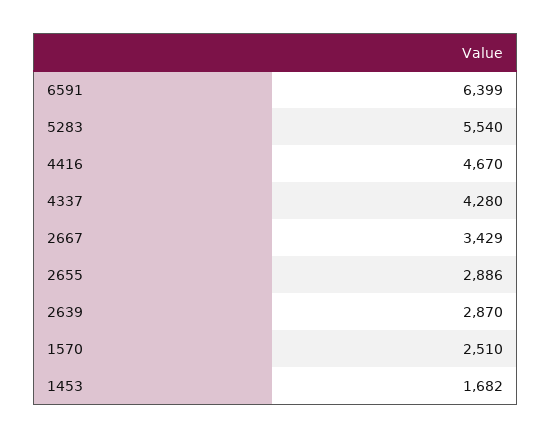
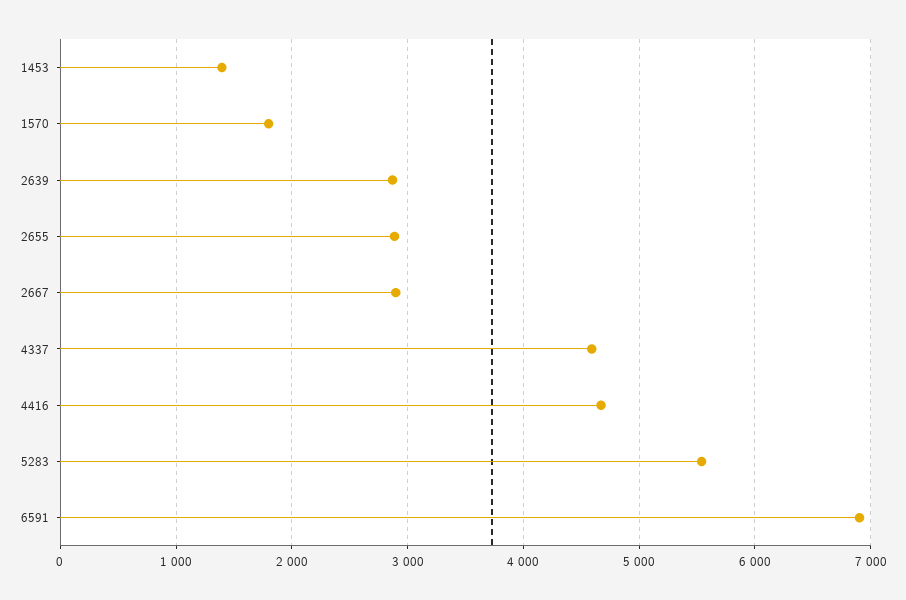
  {
-   "6591": 6399,
+   "6591": 6900,
    "5283": 5540,
    "4416": 4670,
-   "4337": 4280,
+   "4337": 4600,
-   "2667": 3429,
+   "2667": 2900,
    "2655": 2886,
    "2639": 2870,
-   "1570": 2510,
+   "1570": 1800,
-   "1453": 1682
+   "1453": 1400
  }

